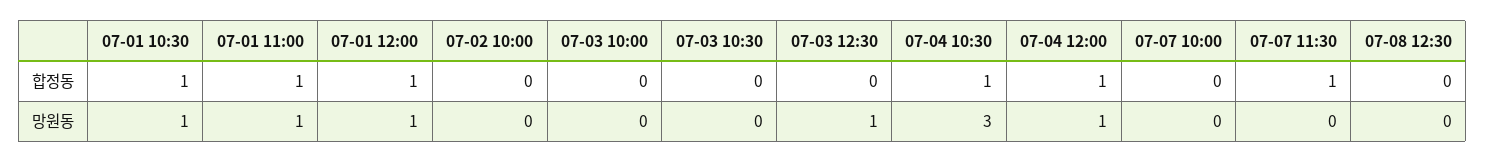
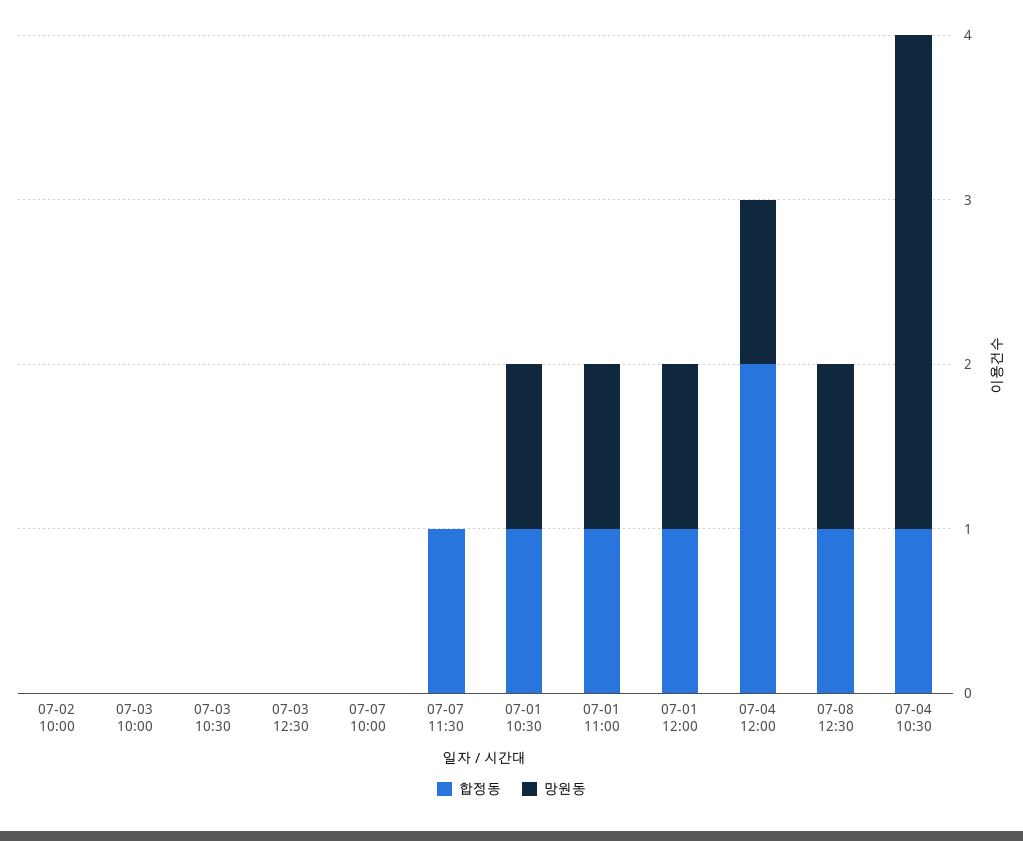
  {
    "합정동": {
      "07-01 10:30": 1,
      "07-01 11:00": 1,
      "07-01 12:00": 1,
      "07-02 10:00": 0,
      "07-03 10:00": 0,
      "07-03 10:30": 0,
      "07-03 12:30": 0,
      "07-04 10:30": 1,
-     "07-04 12:00": 1,
+     "07-04 12:00": 2,
      "07-07 10:00": 0,
      "07-07 11:30": 1,
-     "07-08 12:30": 0
+     "07-08 12:30": 1
    },
    "망원동": {
      "07-01 10:30": 1,
      "07-01 11:00": 1,
      "07-01 12:00": 1,
      "07-02 10:00": 0,
      "07-03 10:00": 0,
      "07-03 10:30": 0,
-     "07-03 12:30": 1,
+     "07-03 12:30": 0,
      "07-04 10:30": 3,
      "07-04 12:00": 1,
      "07-07 10:00": 0,
      "07-07 11:30": 0,
-     "07-08 12:30": 0
+     "07-08 12:30": 1
    }
  }

